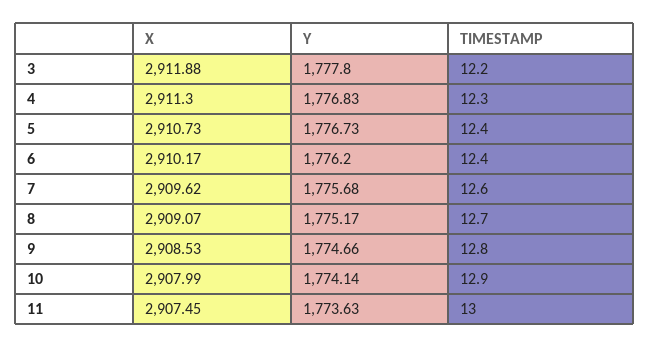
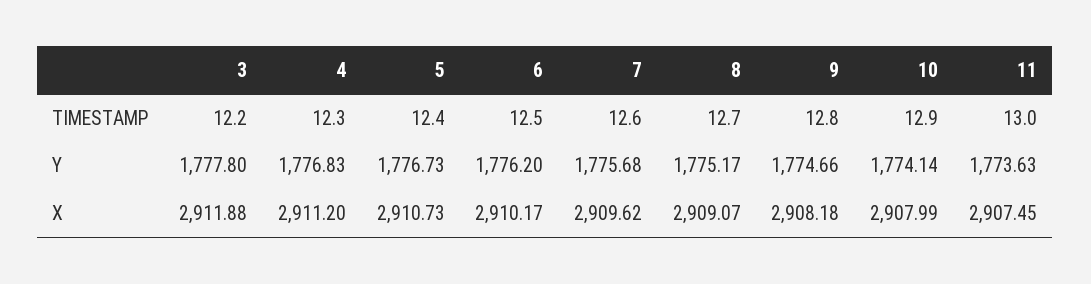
  {
    "X": {
      "3": 2911.88,
-     "4": 2911.3,
+     "4": 2911.2,
      "5": 2910.73,
      "6": 2910.17,
      "7": 2909.62,
      "8": 2909.07,
-     "9": 2908.53,
+     "9": 2908.18,
      "10": 2907.99,
      "11": 2907.45
    },
    "Y": {
      "3": 1777.8,
      "4": 1776.83,
      "5": 1776.73,
      "6": 1776.2,
      "7": 1775.68,
      "8": 1775.17,
      "9": 1774.66,
      "10": 1774.14,
      "11": 1773.63
    },
    "TIMESTAMP": {
      "3": 12.2,
      "4": 12.3,
      "5": 12.4,
-     "6": 12.4,
+     "6": 12.5,
      "7": 12.6,
      "8": 12.7,
      "9": 12.8,
      "10": 12.9,
      "11": 13
    }
  }

